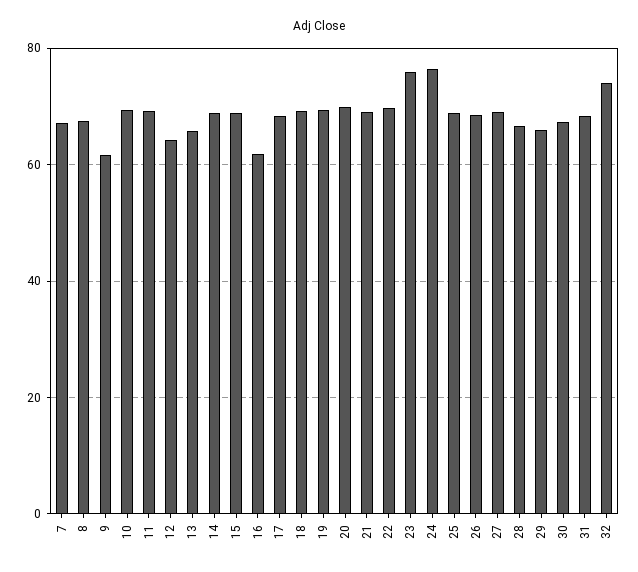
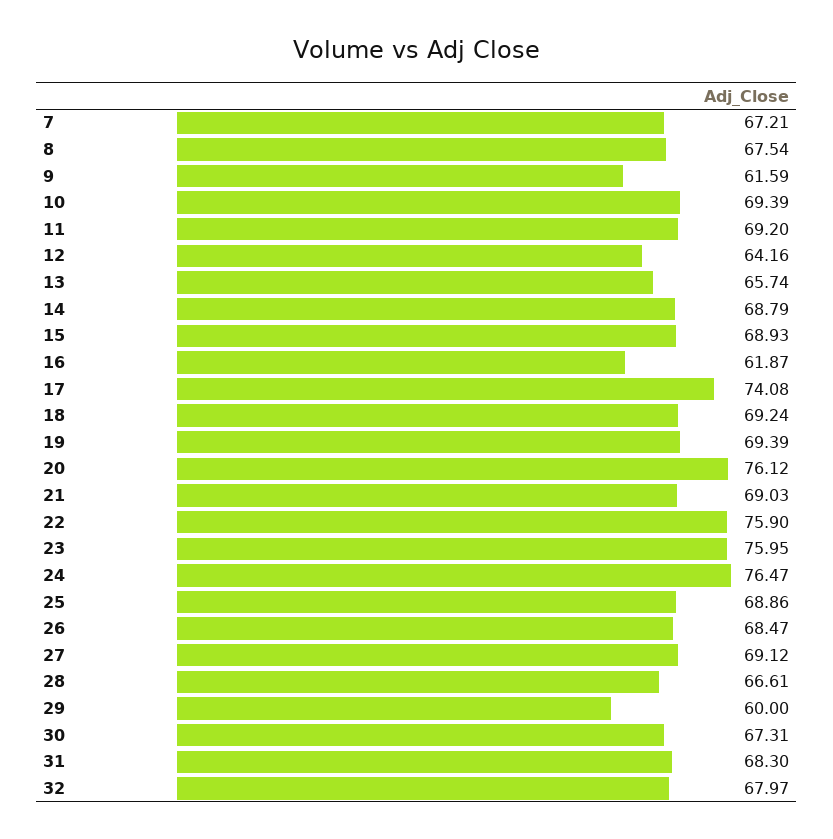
  {
    "7": 67.21,
    "8": 67.54,
    "9": 61.59,
    "10": 69.39,
    "11": 69.2,
    "12": 64.16,
    "13": 65.74,
    "14": 68.79,
    "15": 68.93,
    "16": 61.87,
-   "17": 68,
+   "17": 74.08,
    "18": 69.24,
    "19": 69.39,
-   "20": 70,
+   "20": 76.12,
    "21": 69.03,
-   "22": 70,
+   "22": 75.9,
    "23": 75.95,
    "24": 76.47,
    "25": 68.86,
    "26": 68.47,
    "27": 69.12,
    "28": 66.61,
-   "29": 66,
+   "29": 60,
    "30": 67.31,
    "31": 68.3,
-   "32": 74
+   "32": 67.97
  }

